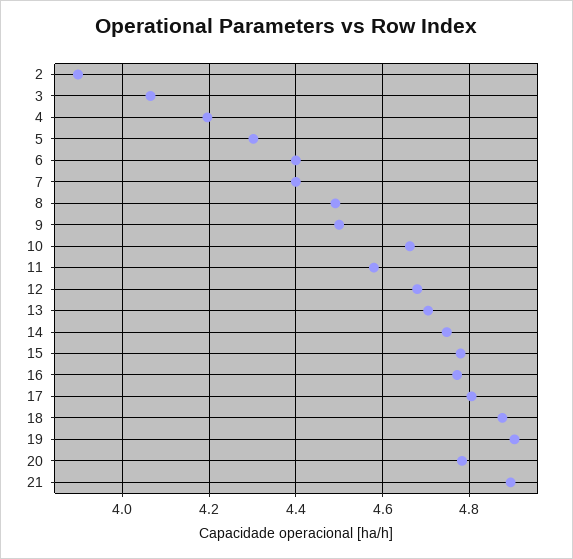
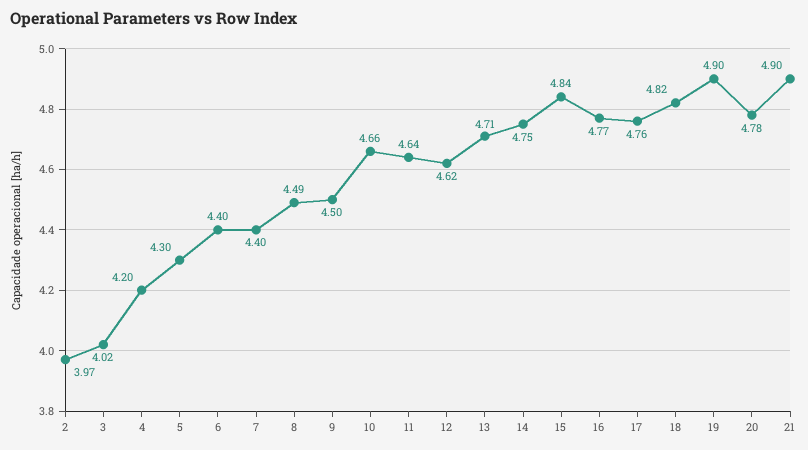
  {
-   "2": 3.9,
+   "2": 3.97,
-   "3": 4.06,
+   "3": 4.02,
    "4": 4.2,
    "5": 4.3,
    "6": 4.4,
    "7": 4.4,
    "8": 4.49,
    "9": 4.5,
    "10": 4.66,
-   "11": 4.58,
+   "11": 4.64,
-   "12": 4.68,
+   "12": 4.62,
    "13": 4.71,
    "14": 4.75,
-   "15": 4.78,
+   "15": 4.84,
    "16": 4.77,
-   "17": 4.8,
+   "17": 4.76,
-   "18": 4.88,
+   "18": 4.82,
    "19": 4.9,
    "20": 4.78,
    "21": 4.9
  }

